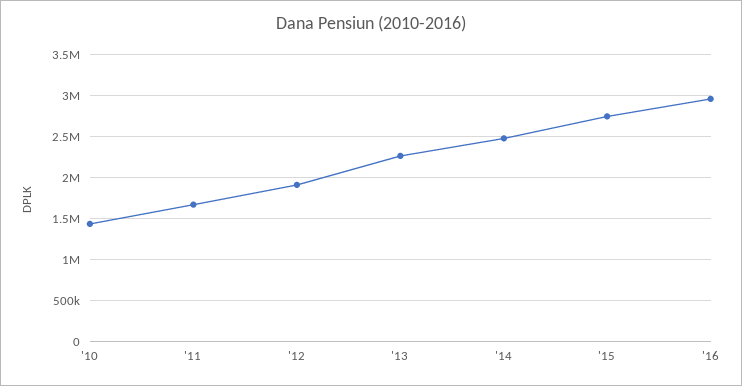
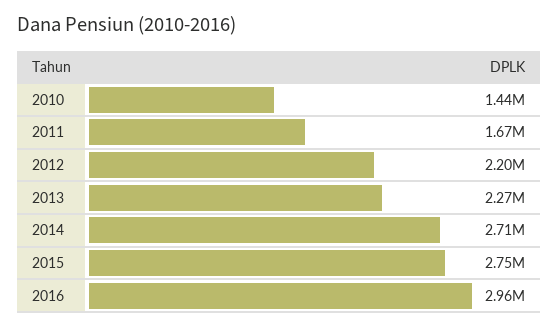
  {
    "'10": 1440000,
    "'11": 1670000,
-   "'12": 1900000,
+   "'12": 2200000,
    "'13": 2270000,
-   "'14": 2500000,
+   "'14": 2710000,
    "'15": 2750000,
    "'16": 2960000
  }

